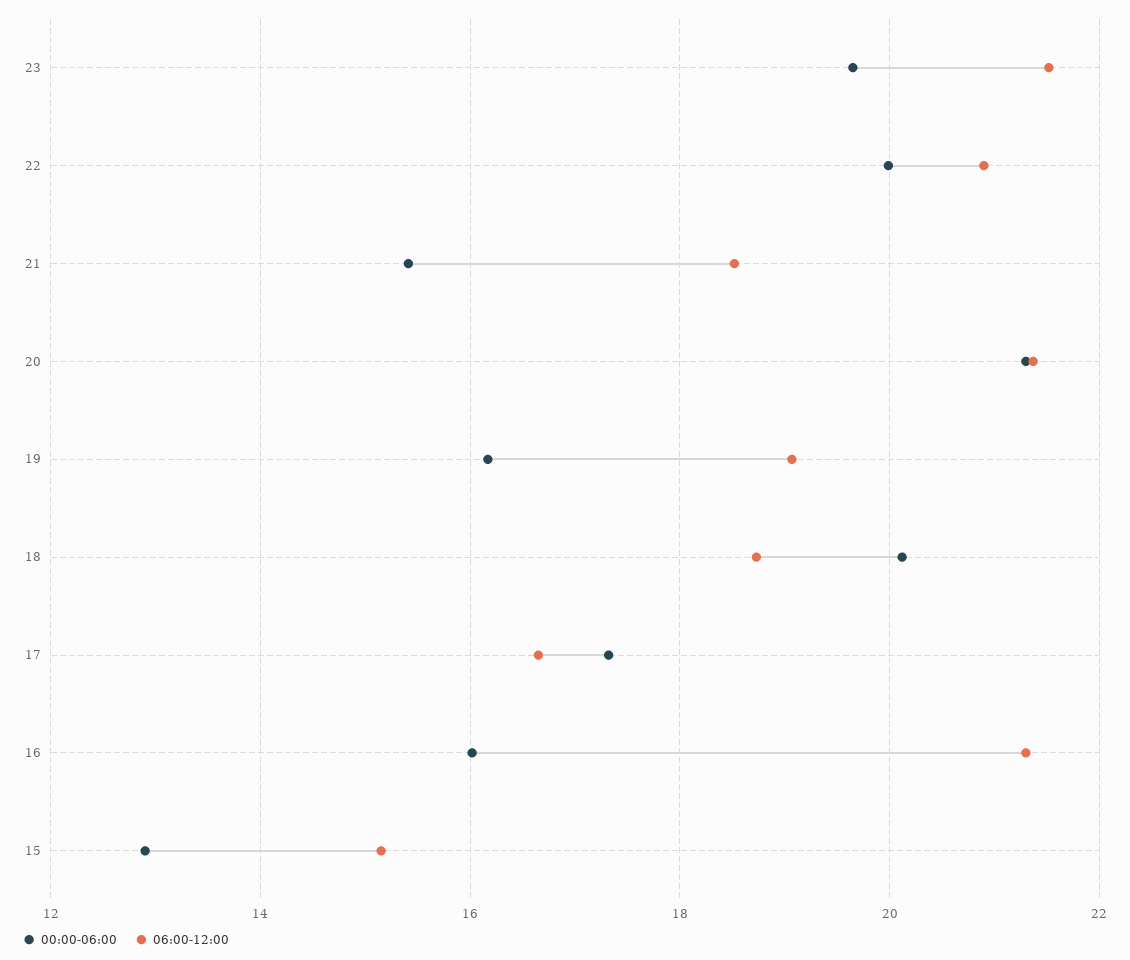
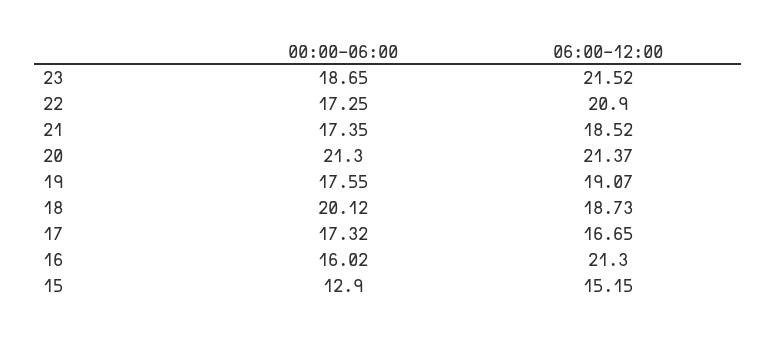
  {
    "00:00-06:00": {
-     "23": 19.6,
+     "23": 18.65,
-     "22": 20,
+     "22": 17.25,
-     "21": 15.4,
+     "21": 17.35,
      "20": 21.3,
-     "19": 16.2,
+     "19": 17.55,
      "18": 20.12,
      "17": 17.32,
      "16": 16.02,
      "15": 12.9
    },
    "06:00-12:00": {
      "23": 21.52,
      "22": 20.9,
      "21": 18.52,
      "20": 21.37,
      "19": 19.07,
      "18": 18.73,
      "17": 16.65,
      "16": 21.3,
      "15": 15.15
    }
  }

